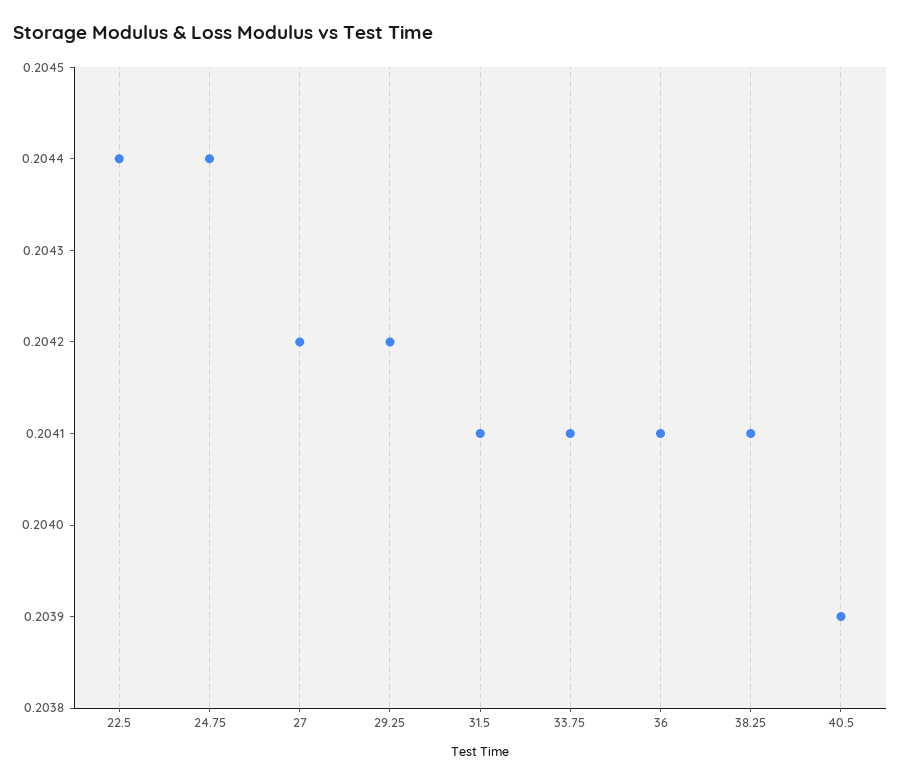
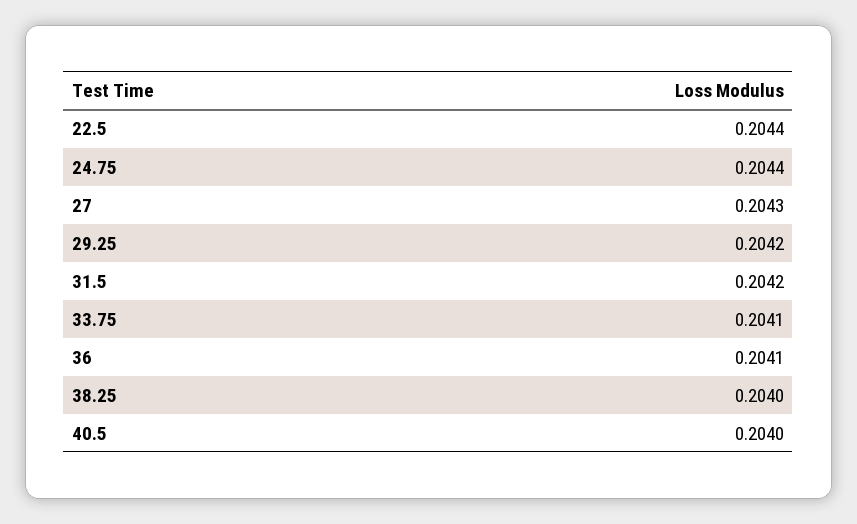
  {
    "22.5": 0.2044,
    "24.75": 0.2044,
-   "27": 0.2042,
+   "27": 0.2043,
    "29.25": 0.2042,
-   "31.5": 0.2041,
+   "31.5": 0.2042,
    "33.75": 0.2041,
    "36": 0.2041,
-   "38.25": 0.2041,
+   "38.25": 0.204,
-   "40.5": 0.2039
+   "40.5": 0.204
  }

